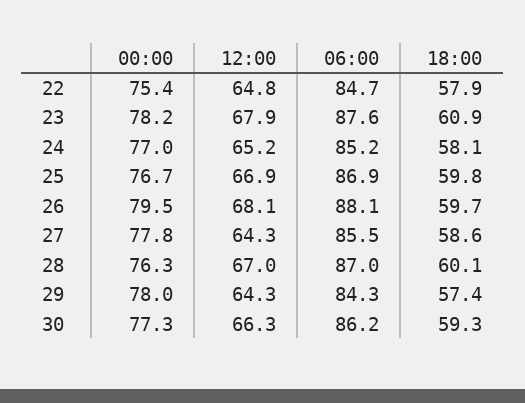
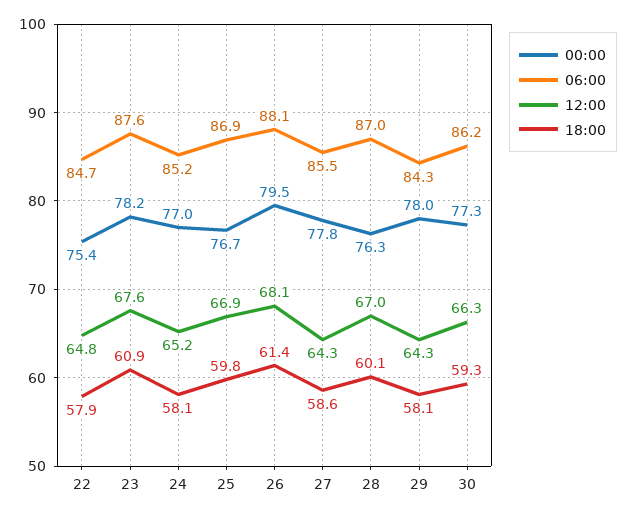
  {
    "00:00": {
      "22": 75.4,
      "23": 78.2,
      "24": 77,
      "25": 76.7,
      "26": 79.5,
      "27": 77.8,
      "28": 76.3,
      "29": 78,
      "30": 77.3
    },
    "12:00": {
      "22": 64.8,
-     "23": 67.9,
+     "23": 67.6,
      "24": 65.2,
      "25": 66.9,
      "26": 68.1,
      "27": 64.3,
      "28": 67,
      "29": 64.3,
      "30": 66.3
    },
    "06:00": {
      "22": 84.7,
      "23": 87.6,
      "24": 85.2,
      "25": 86.9,
      "26": 88.1,
      "27": 85.5,
      "28": 87,
      "29": 84.3,
      "30": 86.2
    },
    "18:00": {
      "22": 57.9,
      "23": 60.9,
      "24": 58.1,
      "25": 59.8,
-     "26": 59.7,
+     "26": 61.4,
      "27": 58.6,
      "28": 60.1,
-     "29": 57.4,
+     "29": 58.1,
      "30": 59.3
    }
  }

